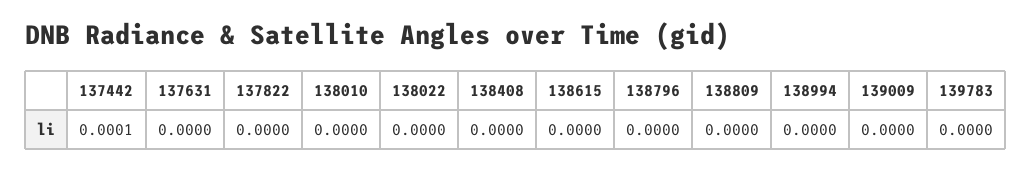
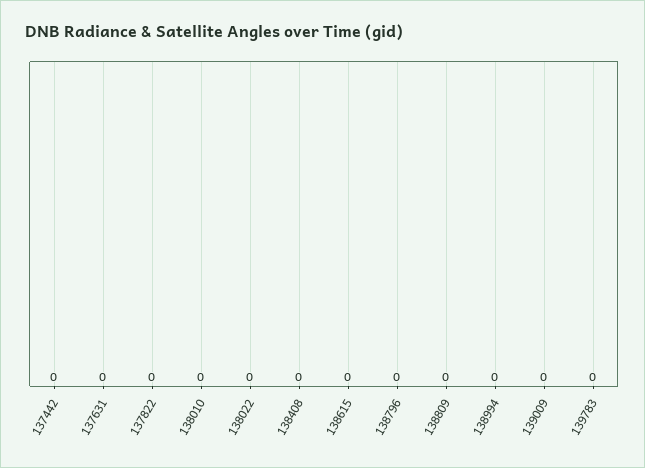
  {
-   "137442": 0.0001,
+   "137442": 0,
    "137631": 0,
    "137822": 0,
    "138010": 0,
    "138022": 0,
    "138408": 0,
    "138615": 0,
    "138796": 0,
    "138809": 0,
    "138994": 0,
    "139009": 0,
    "139783": 0
  }

